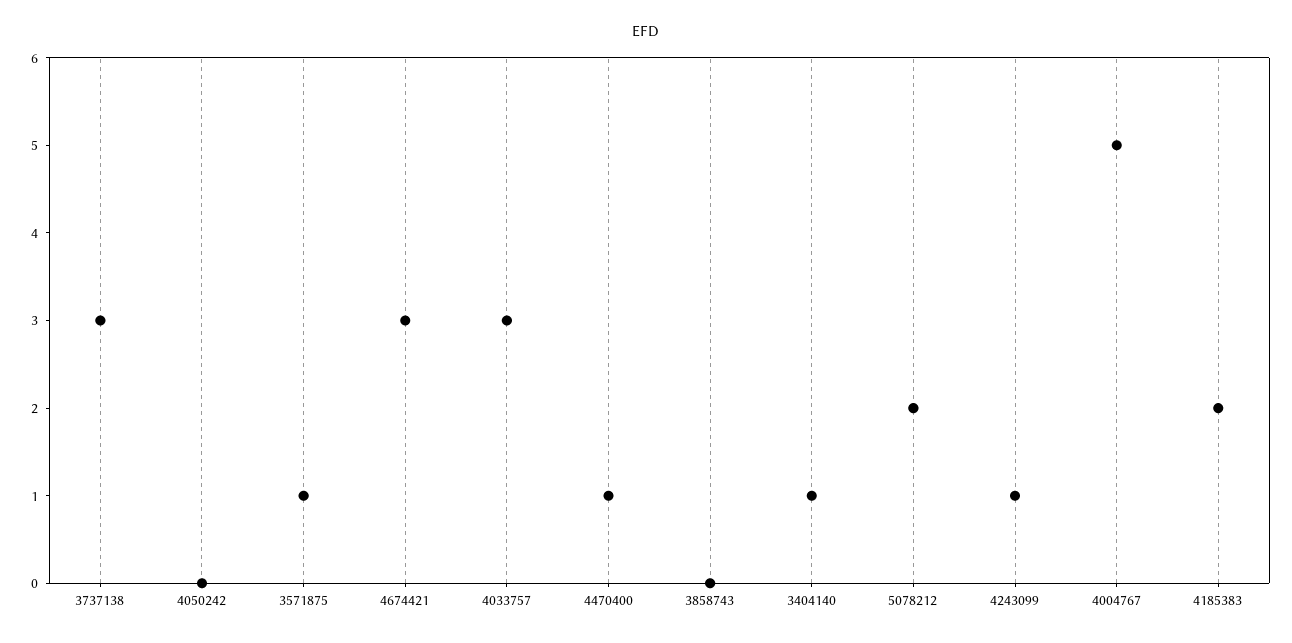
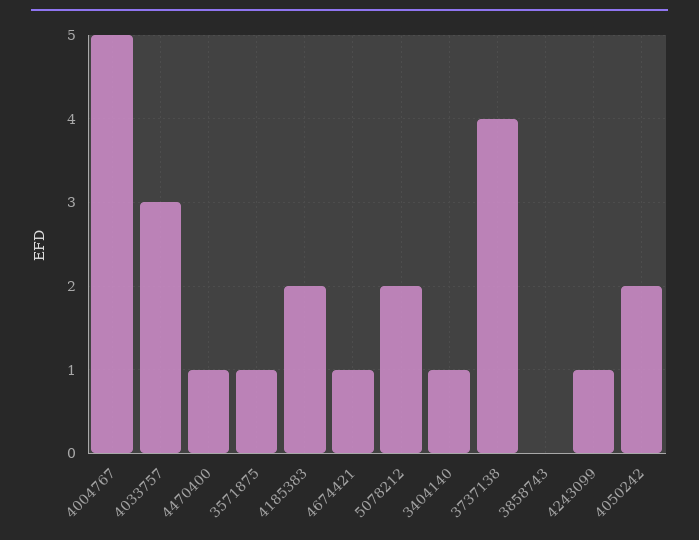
  {
-   "3737138": 3,
+   "3737138": 4,
-   "4050242": 0,
+   "4050242": 2,
    "3571875": 1,
-   "4674421": 3,
+   "4674421": 1,
    "4033757": 3,
    "4470400": 1,
    "3858743": 0,
    "3404140": 1,
    "5078212": 2,
    "4243099": 1,
    "4004767": 5,
    "4185383": 2
  }

